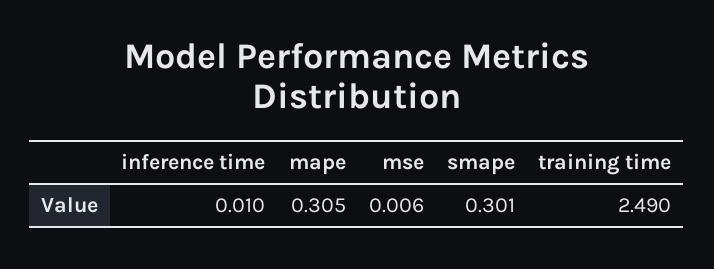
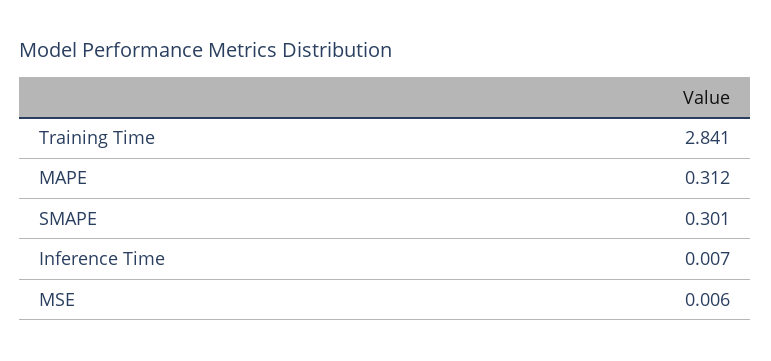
  {
-   "inference time": 0.01,
+   "inference time": 0.007,
-   "mape": 0.305,
+   "mape": 0.312,
    "mse": 0.006,
    "smape": 0.301,
-   "training time": 2.49
+   "training time": 2.841
  }

